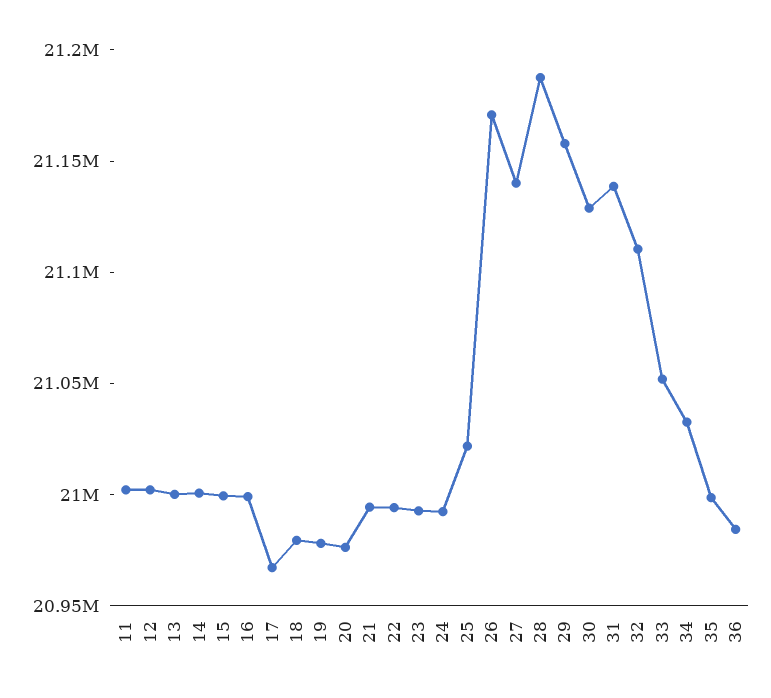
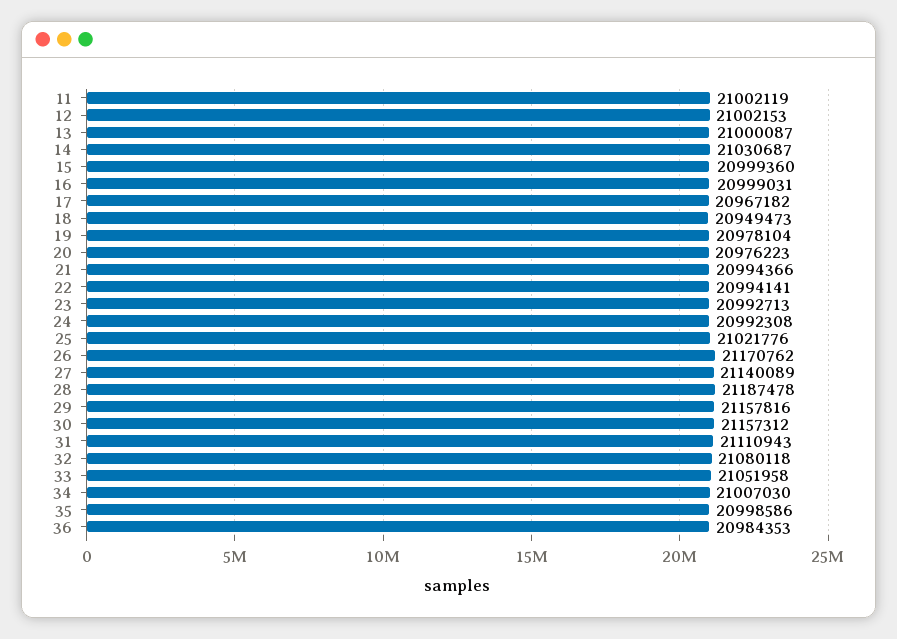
  {
    "11": 21002119,
    "12": 21002153,
    "13": 21000087,
-   "14": 21000000,
+   "14": 21030687,
    "15": 20999360,
    "16": 20999031,
    "17": 20967182,
-   "18": 20980000,
+   "18": 20949473,
    "19": 20978104,
    "20": 20976223,
    "21": 20994366,
    "22": 20994141,
    "23": 20992713,
    "24": 20992308,
    "25": 21021776,
    "26": 21170762,
    "27": 21140089,
    "28": 21187478,
    "29": 21157816,
-   "30": 21130000,
+   "30": 21157312,
-   "31": 21140000,
+   "31": 21110943,
-   "32": 21110000,
+   "32": 21080118,
    "33": 21051958,
-   "34": 21030000,
+   "34": 21007030,
    "35": 20998586,
    "36": 20984353
  }

